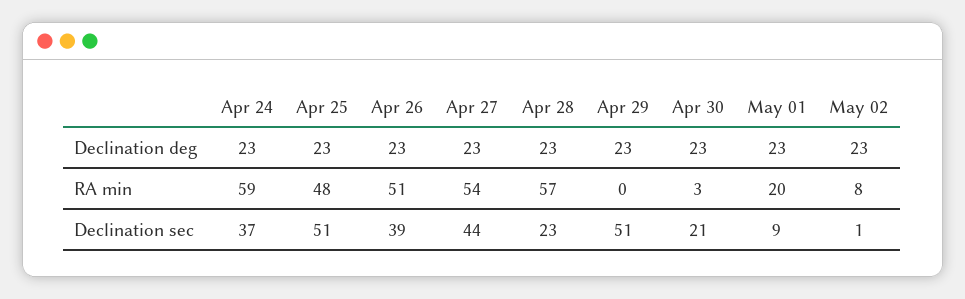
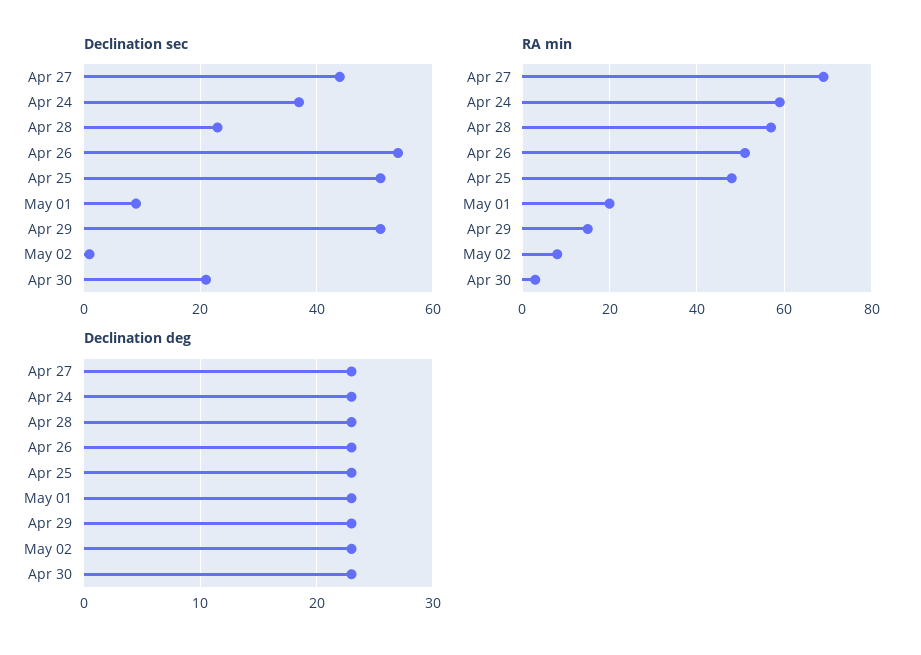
  {
    "Declination deg": {
      "Apr 24": 23,
      "Apr 25": 23,
      "Apr 26": 23,
      "Apr 27": 23,
      "Apr 28": 23,
      "Apr 29": 23,
      "Apr 30": 23,
      "May 01": 23,
      "May 02": 23
    },
    "RA min": {
      "Apr 24": 59,
      "Apr 25": 48,
      "Apr 26": 51,
-     "Apr 27": 54,
+     "Apr 27": 70,
      "Apr 28": 57,
-     "Apr 29": 0,
+     "Apr 29": 15,
      "Apr 30": 3,
      "May 01": 20,
      "May 02": 8
    },
    "Declination sec": {
      "Apr 24": 37,
      "Apr 25": 51,
-     "Apr 26": 39,
+     "Apr 26": 55,
      "Apr 27": 44,
      "Apr 28": 23,
      "Apr 29": 51,
      "Apr 30": 21,
      "May 01": 9,
      "May 02": 1
    }
  }

